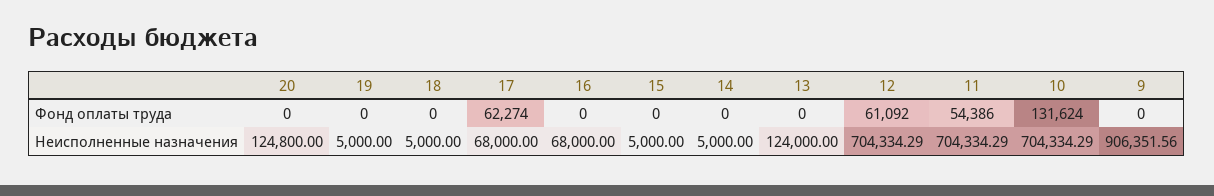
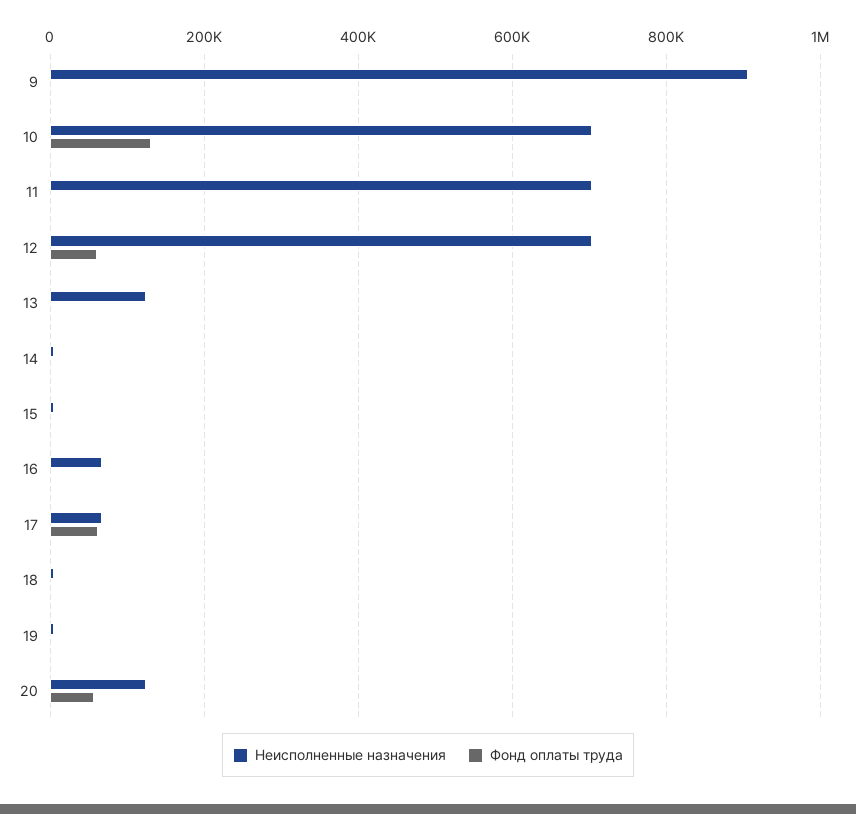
  {
    "Фонд оплаты труда": {
-     "20": 0,
+     "20": 60000,
      "19": 0,
      "18": 0,
      "17": 62274,
      "16": 0,
      "15": 0,
      "14": 0,
      "13": 0,
      "12": 61092,
-     "11": 54386,
+     "11": 0,
      "10": 131624,
      "9": 0
    },
    "Неисполненные назначения": {
      "20": 124800,
      "19": 5000,
      "18": 5000,
      "17": 68000,
      "16": 68000,
      "15": 5000,
      "14": 5000,
      "13": 124000,
      "12": 704334.29,
      "11": 704334.29,
      "10": 704334.29,
      "9": 906351.56
    }
  }

